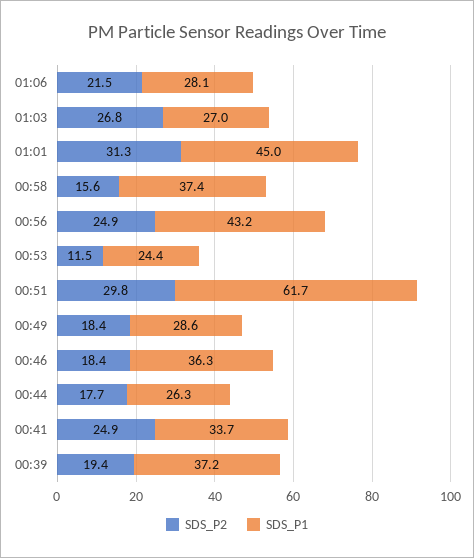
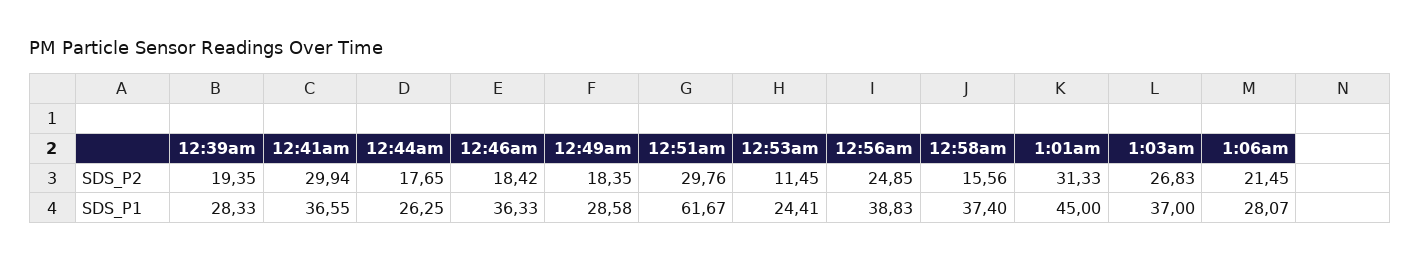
  {
    "SDS_P2": {
      "01:06": 21.45,
      "01:03": 26.83,
      "01:01": 31.33,
      "00:58": 15.56,
      "00:56": 24.85,
      "00:53": 11.45,
      "00:51": 29.76,
      "00:49": 18.35,
      "00:46": 18.42,
      "00:44": 17.65,
-     "00:41": 24.9,
+     "00:41": 29.94,
      "00:39": 19.35
    },
    "SDS_P1": {
      "01:06": 28.07,
-     "01:03": 27,
+     "01:03": 37,
      "01:01": 45,
      "00:58": 37.4,
-     "00:56": 43.2,
+     "00:56": 38.83,
      "00:53": 24.41,
      "00:51": 61.67,
      "00:49": 28.58,
      "00:46": 36.33,
      "00:44": 26.25,
-     "00:41": 33.7,
+     "00:41": 36.55,
-     "00:39": 37.2
+     "00:39": 28.33
    }
  }

